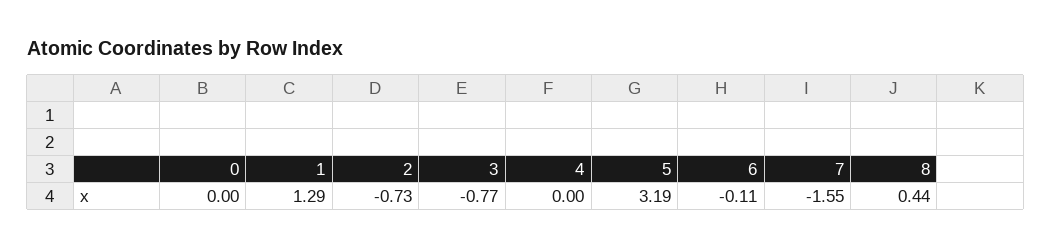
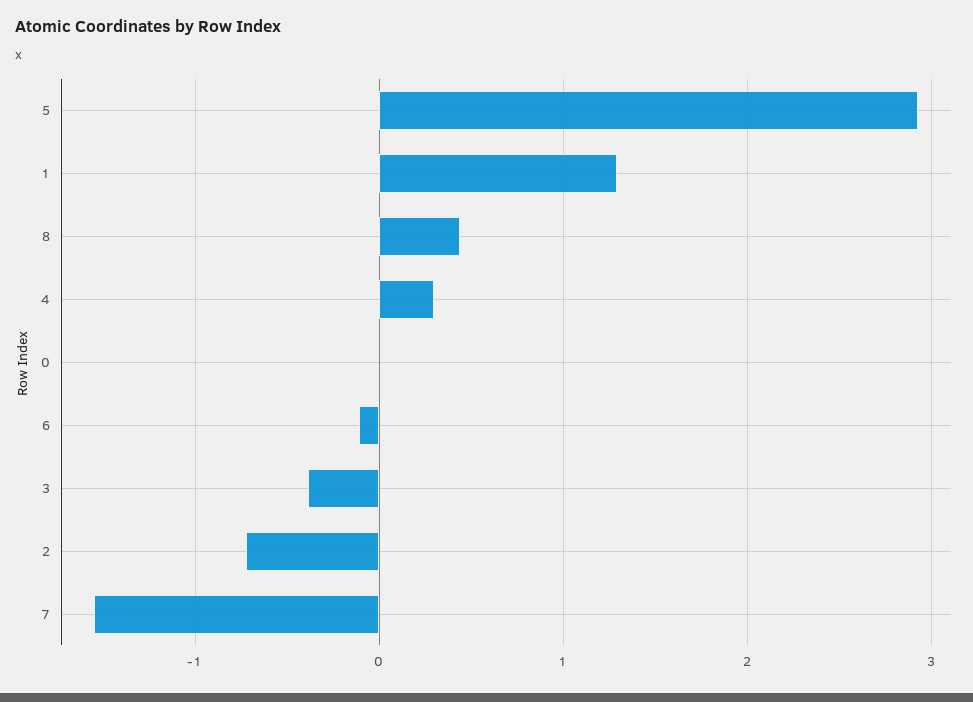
  {
    "0": 0,
    "1": 1.29,
    "2": -0.73,
-   "3": -0.77,
+   "3": -0.4,
-   "4": 0,
+   "4": 0.3,
-   "5": 3.19,
+   "5": 2.9,
    "6": -0.11,
    "7": -1.55,
    "8": 0.44
  }

